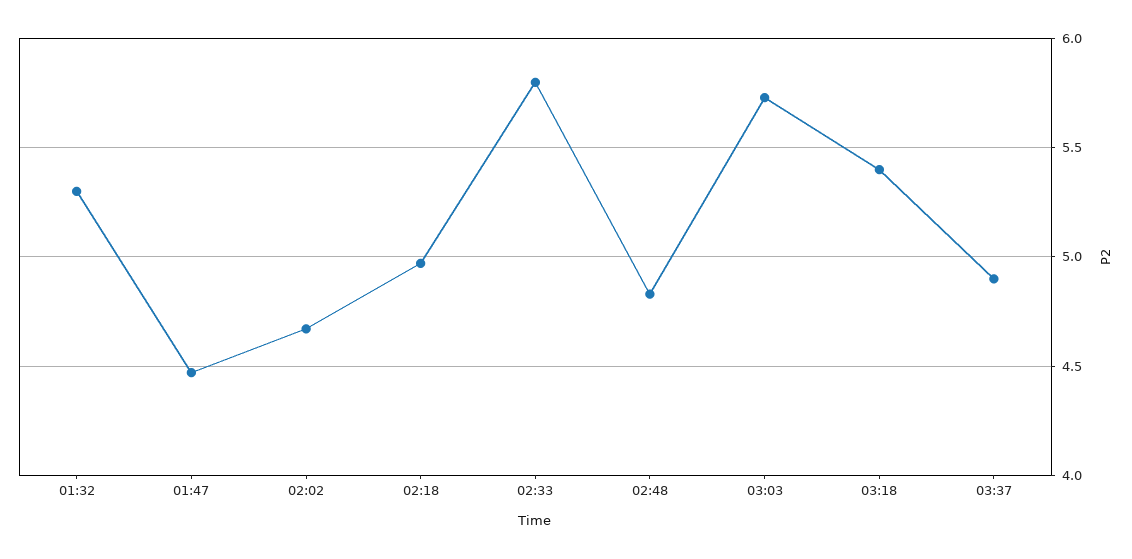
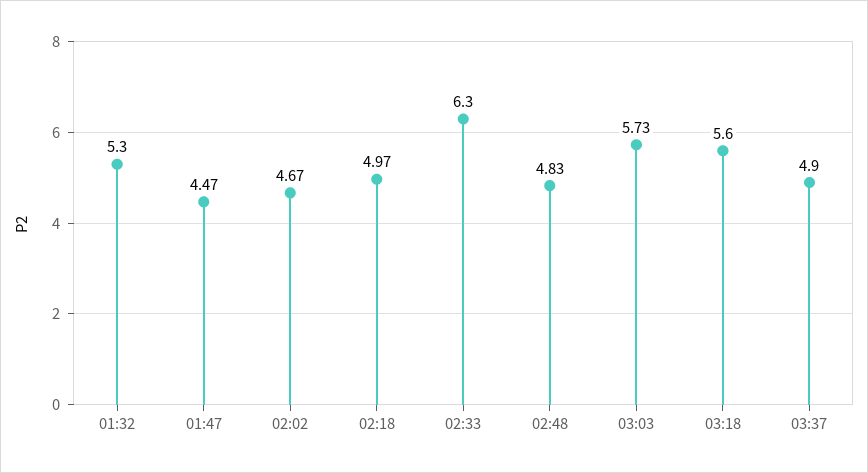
  {
    "01:32": 5.3,
    "01:47": 4.47,
    "02:02": 4.67,
    "02:18": 4.97,
-   "02:33": 5.8,
+   "02:33": 6.3,
    "02:48": 4.83,
    "03:03": 5.73,
-   "03:18": 5.4,
+   "03:18": 5.6,
    "03:37": 4.9
  }

